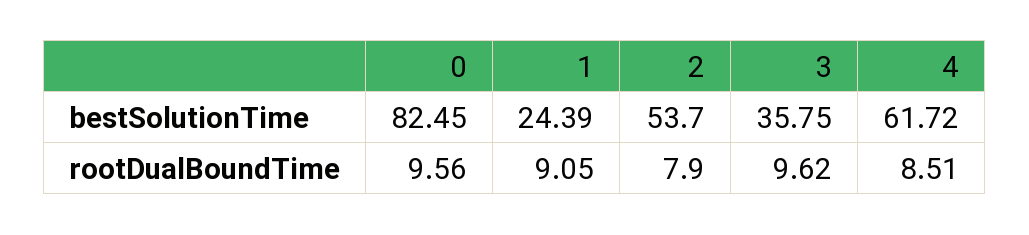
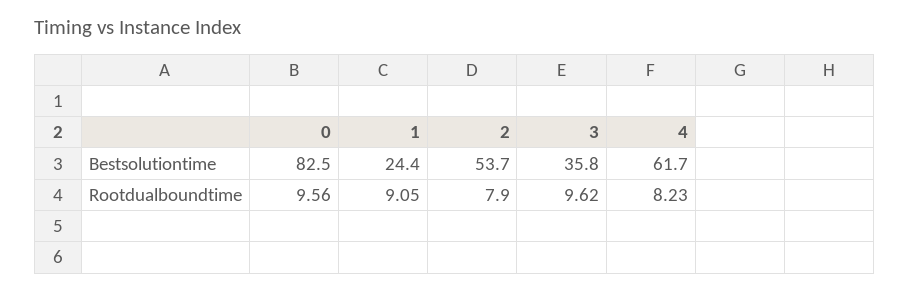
  {
    "0": {
      "bestSolutionTime": 82.45,
      "rootDualBoundTime": 9.56
    },
    "1": {
      "bestSolutionTime": 24.39,
      "rootDualBoundTime": 9.05
    },
    "2": {
      "bestSolutionTime": 53.7,
      "rootDualBoundTime": 7.9
    },
    "3": {
      "bestSolutionTime": 35.75,
      "rootDualBoundTime": 9.62
    },
    "4": {
      "bestSolutionTime": 61.72,
-     "rootDualBoundTime": 8.51
+     "rootDualBoundTime": 8.23
    }
  }

